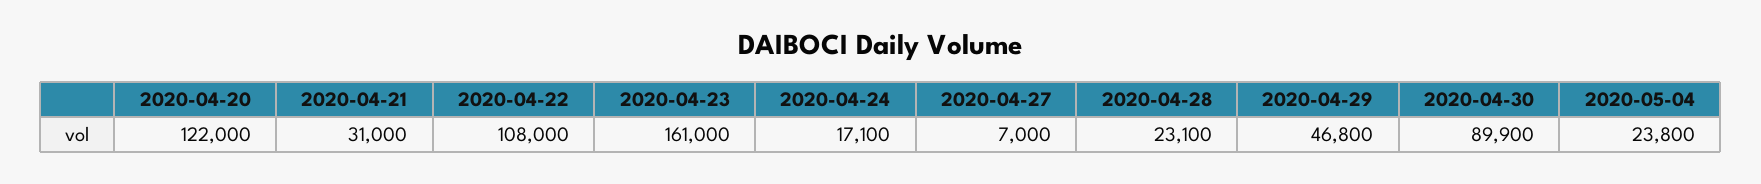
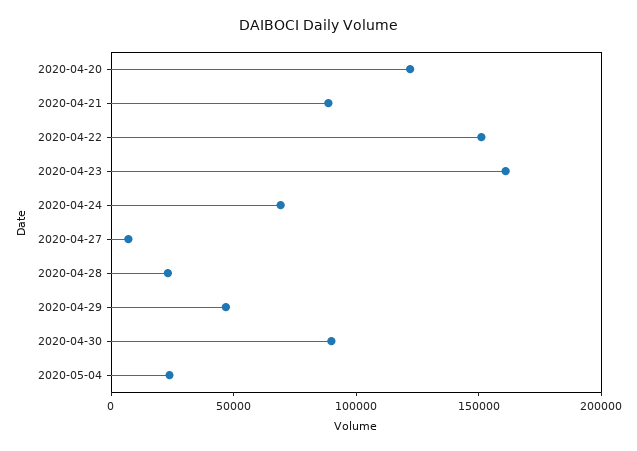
  {
    "2020-04-20": 122000,
-   "2020-04-21": 31000,
+   "2020-04-21": 90000,
-   "2020-04-22": 108000,
+   "2020-04-22": 150000,
    "2020-04-23": 161000,
-   "2020-04-24": 17100,
+   "2020-04-24": 70000,
    "2020-04-27": 7000,
    "2020-04-28": 23100,
    "2020-04-29": 46800,
    "2020-04-30": 89900,
    "2020-05-04": 23800
  }

